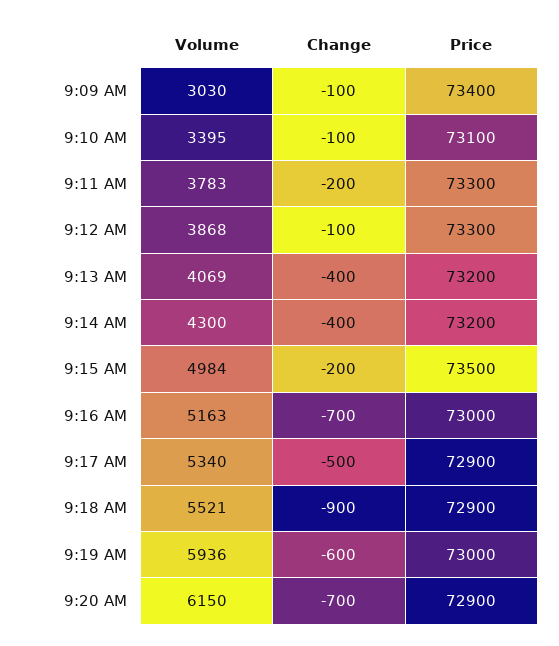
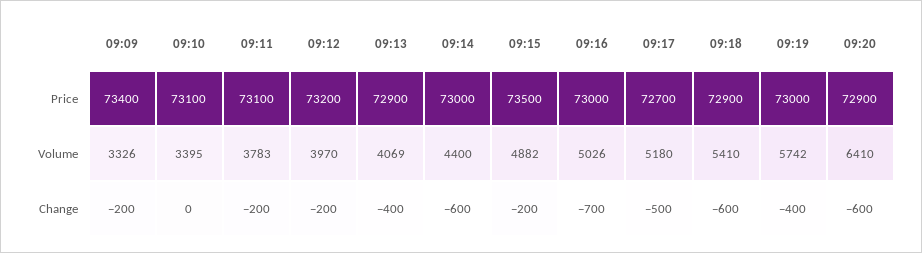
  {
    "Volume": {
-     "9:09 AM": 3030,
+     "9:09 AM": 3326,
      "9:10 AM": 3395,
      "9:11 AM": 3783,
-     "9:12 AM": 3868,
+     "9:12 AM": 3970,
      "9:13 AM": 4069,
-     "9:14 AM": 4300,
+     "9:14 AM": 4400,
-     "9:15 AM": 4984,
+     "9:15 AM": 4882,
-     "9:16 AM": 5163,
+     "9:16 AM": 5026,
-     "9:17 AM": 5340,
+     "9:17 AM": 5180,
-     "9:18 AM": 5521,
+     "9:18 AM": 5410,
-     "9:19 AM": 5936,
+     "9:19 AM": 5742,
-     "9:20 AM": 6150
+     "9:20 AM": 6410
    },
    "Change": {
-     "9:09 AM": -100,
+     "9:09 AM": -200,
-     "9:10 AM": -100,
+     "9:10 AM": 0,
      "9:11 AM": -200,
-     "9:12 AM": -100,
+     "9:12 AM": -200,
      "9:13 AM": -400,
-     "9:14 AM": -400,
+     "9:14 AM": -600,
      "9:15 AM": -200,
      "9:16 AM": -700,
      "9:17 AM": -500,
-     "9:18 AM": -900,
+     "9:18 AM": -600,
-     "9:19 AM": -600,
+     "9:19 AM": -400,
-     "9:20 AM": -700
+     "9:20 AM": -600
    },
    "Price": {
      "9:09 AM": 73400,
      "9:10 AM": 73100,
-     "9:11 AM": 73300,
+     "9:11 AM": 73100,
-     "9:12 AM": 73300,
+     "9:12 AM": 73200,
-     "9:13 AM": 73200,
+     "9:13 AM": 72900,
-     "9:14 AM": 73200,
+     "9:14 AM": 73000,
      "9:15 AM": 73500,
      "9:16 AM": 73000,
-     "9:17 AM": 72900,
+     "9:17 AM": 72700,
      "9:18 AM": 72900,
      "9:19 AM": 73000,
      "9:20 AM": 72900
    }
  }

